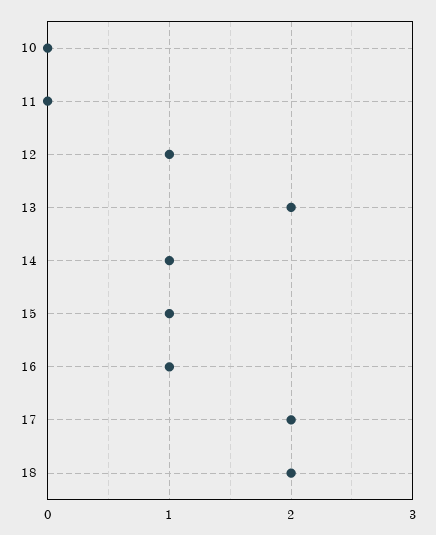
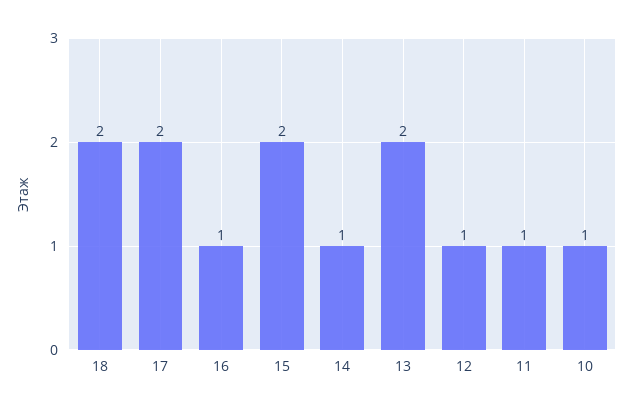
  {
-   "10": 0,
+   "10": 1,
-   "11": 0,
+   "11": 1,
    "12": 1,
    "13": 2,
    "14": 1,
-   "15": 1,
+   "15": 2,
    "16": 1,
    "17": 2,
    "18": 2
  }

